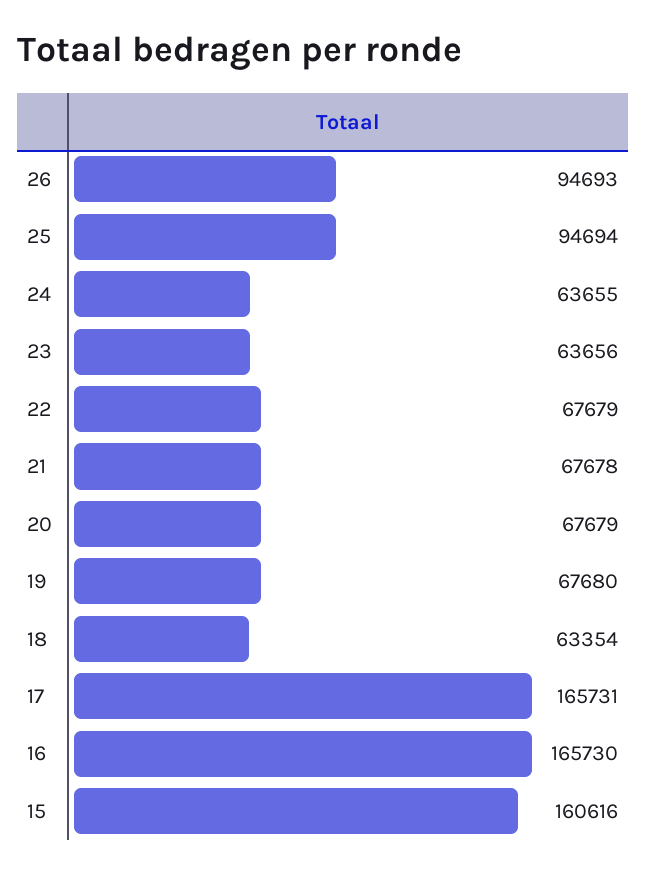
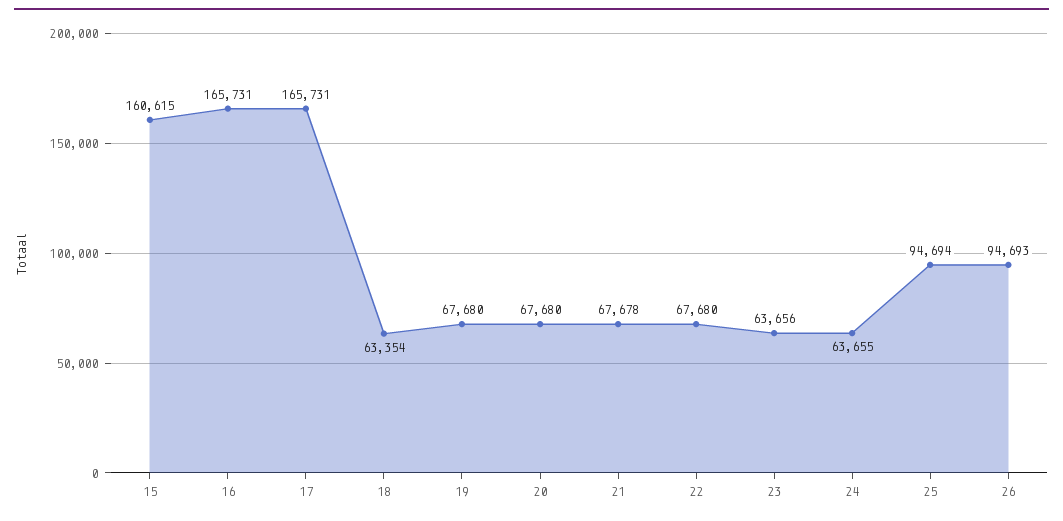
  {
    "26": 94693,
    "25": 94694,
    "24": 63655,
    "23": 63656,
-   "22": 67679,
+   "22": 67680,
    "21": 67678,
-   "20": 67679,
+   "20": 67680,
    "19": 67680,
    "18": 63354,
    "17": 165731,
-   "16": 165730,
+   "16": 165731,
-   "15": 160616
+   "15": 160615
  }

